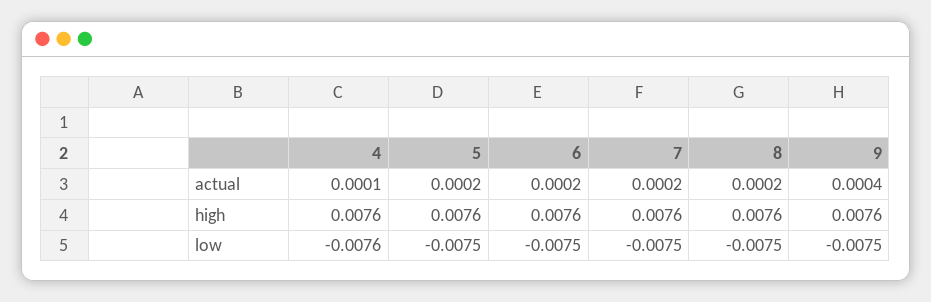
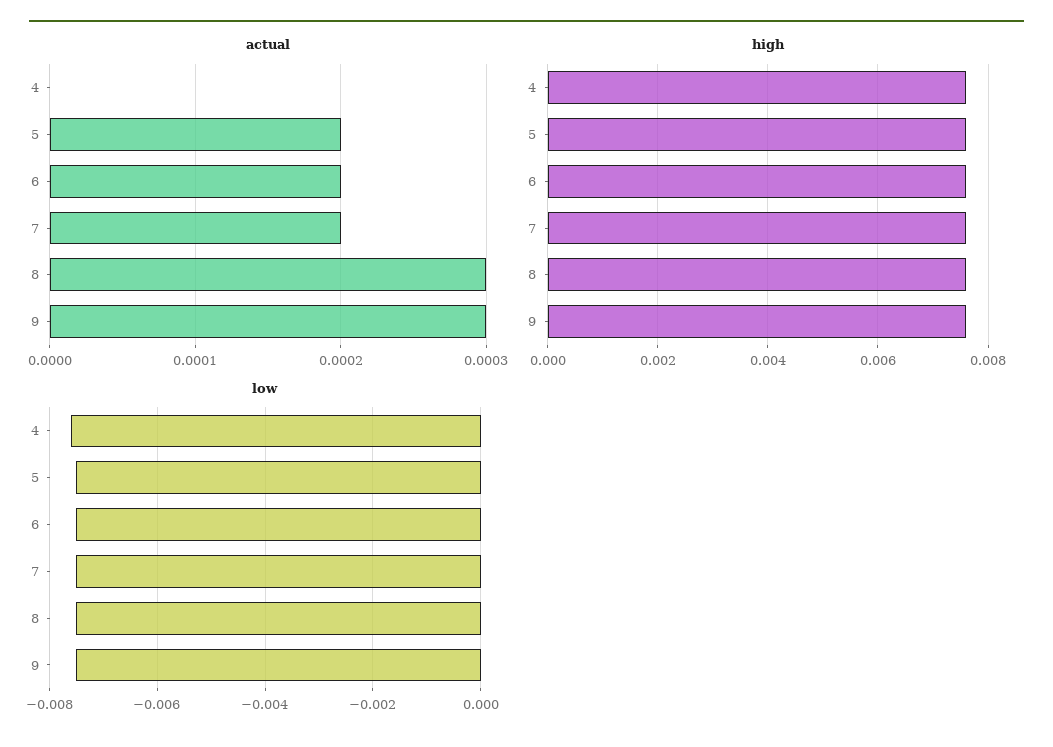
  {
    "actual": {
-     "4": 0.0001,
+     "4": 0,
      "5": 0.0002,
      "6": 0.0002,
      "7": 0.0002,
-     "8": 0.0002,
+     "8": 0.0003,
-     "9": 0.0004
+     "9": 0.0003
    },
    "high": {
      "4": 0.0076,
      "5": 0.0076,
      "6": 0.0076,
      "7": 0.0076,
      "8": 0.0076,
      "9": 0.0076
    },
    "low": {
      "4": -0.0076,
      "5": -0.0075,
      "6": -0.0075,
      "7": -0.0075,
      "8": -0.0075,
      "9": -0.0075
    }
  }

